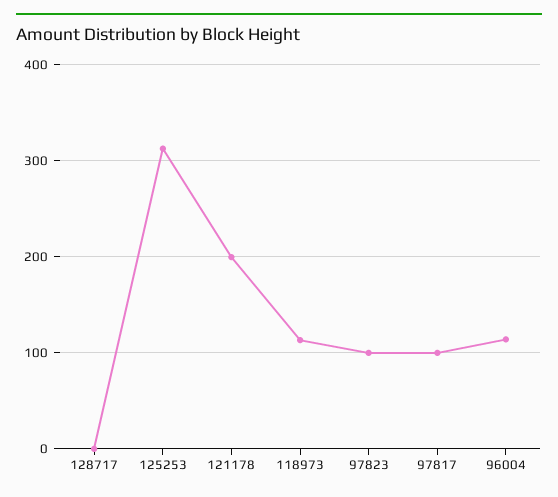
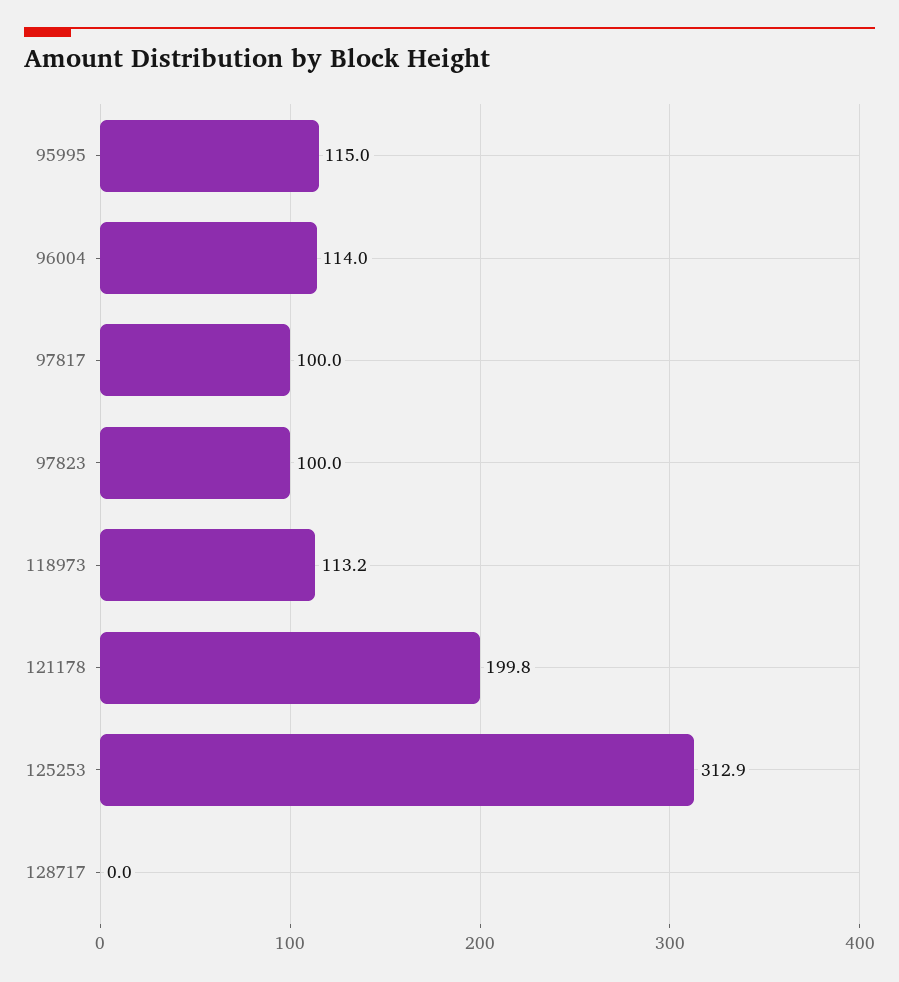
  {
    "128717": 0,
    "125253": 312.9,
    "121178": 199.8,
    "118973": 113.2,
    "97823": 100,
    "97817": 100,
-   "96004": 114
+   "96004": 114,
+   "95995": 115
  }

